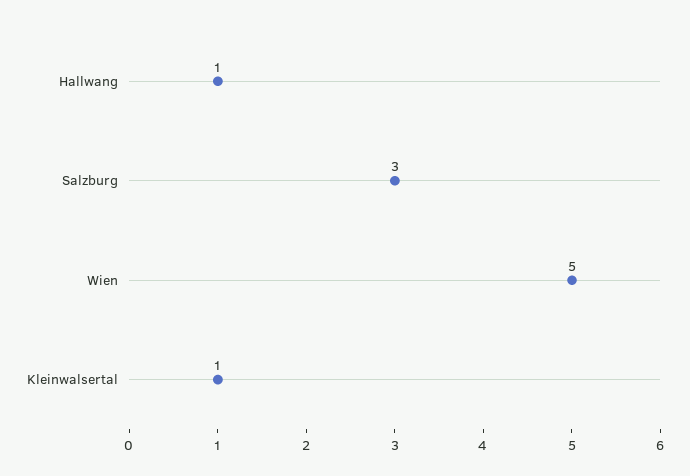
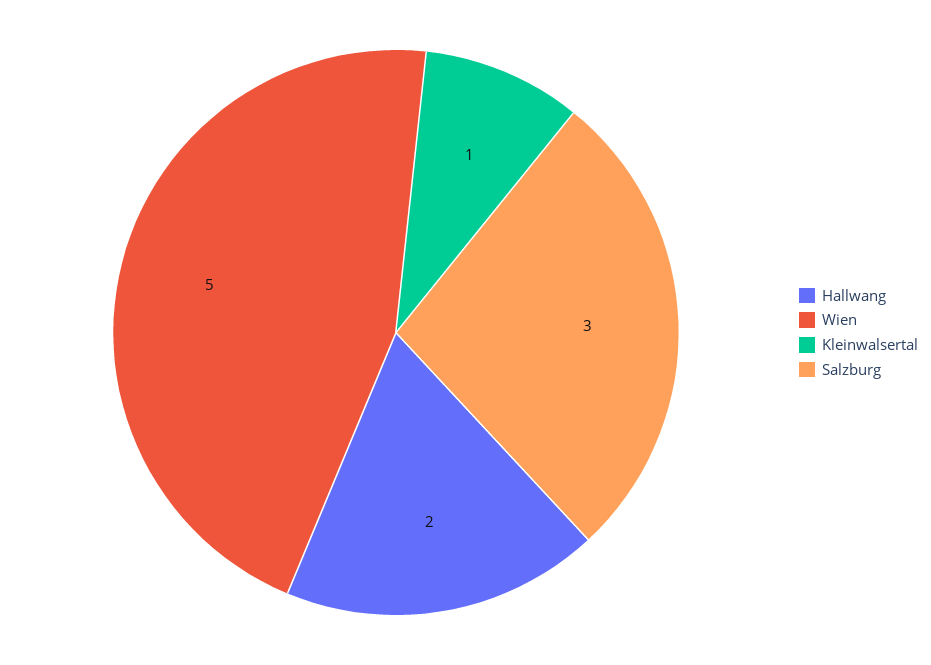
  {
-   "Hallwang": 1,
+   "Hallwang": 2,
    "Salzburg": 3,
    "Wien": 5,
    "Kleinwalsertal": 1
  }

